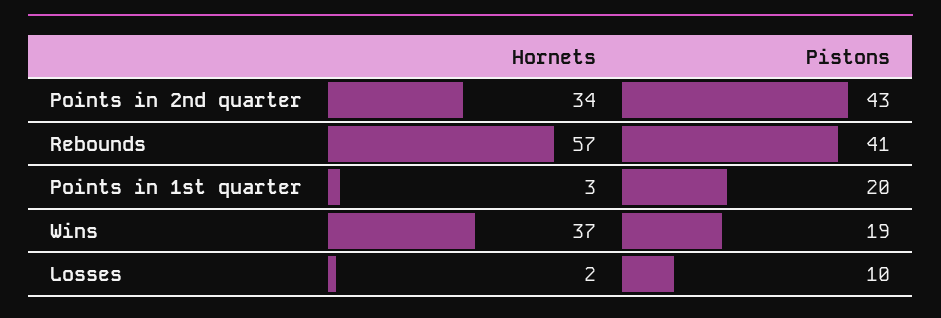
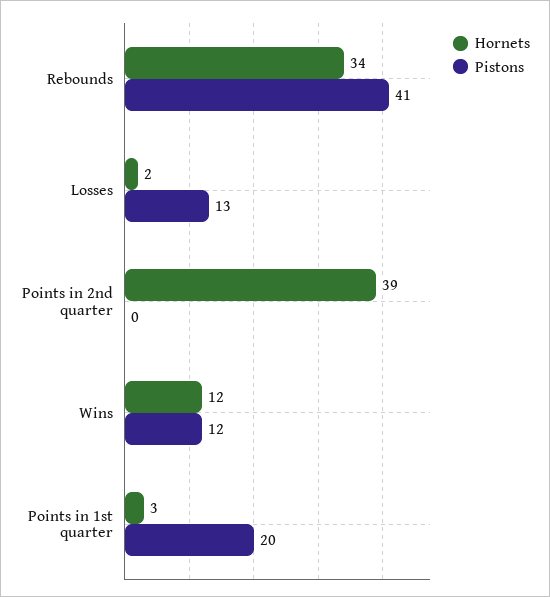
  {
    "Hornets": {
-     "Points in 2nd quarter": 34,
+     "Points in 2nd quarter": 39,
-     "Rebounds": 57,
+     "Rebounds": 34,
      "Points in 1st quarter": 3,
-     "Wins": 37,
+     "Wins": 12,
      "Losses": 2
    },
    "Pistons": {
-     "Points in 2nd quarter": 43,
+     "Points in 2nd quarter": 0,
      "Rebounds": 41,
      "Points in 1st quarter": 20,
-     "Wins": 19,
+     "Wins": 12,
-     "Losses": 10
+     "Losses": 13
    }
  }

